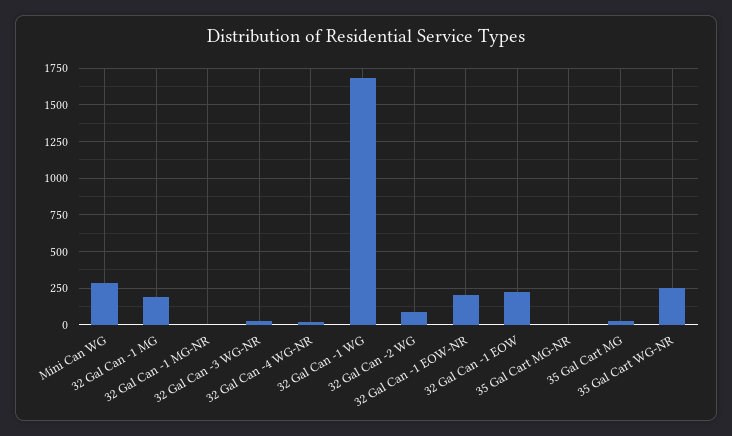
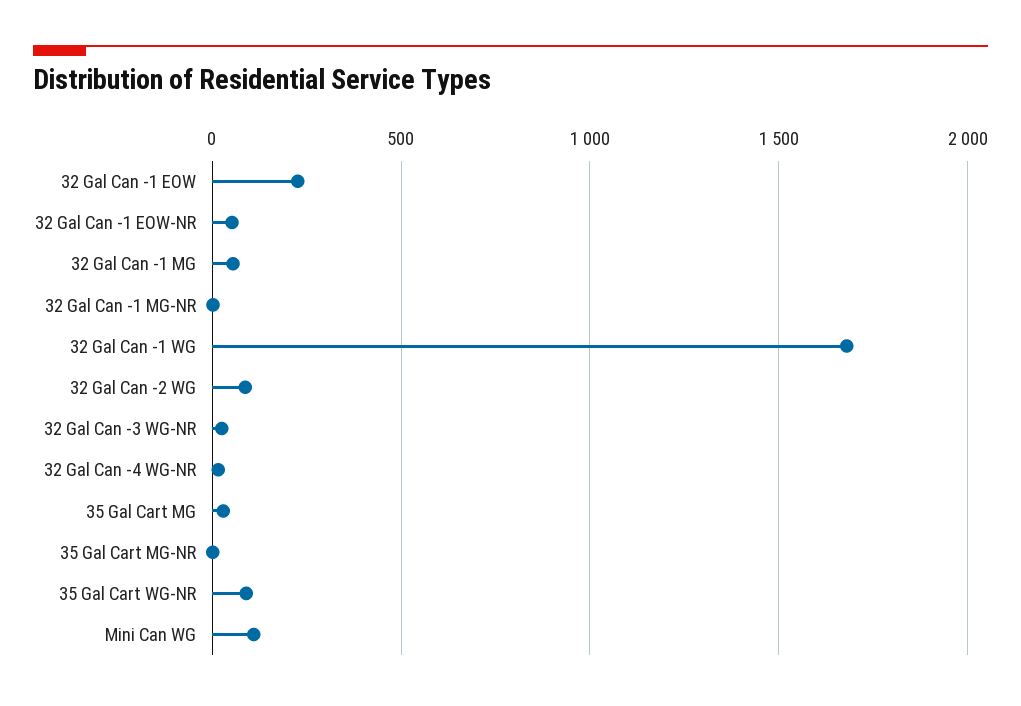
  {
-   "Mini Can WG": 300,
+   "Mini Can WG": 100,
-   "32 Gal Can -1 MG": 200,
+   "32 Gal Can -1 MG": 50,
    "32 Gal Can -1 MG-NR": 0,
    "32 Gal Can -3 WG-NR": 50,
    "32 Gal Can -4 WG-NR": 0,
    "32 Gal Can -1 WG": 1700,
    "32 Gal Can -2 WG": 100,
-   "32 Gal Can -1 EOW-NR": 200,
+   "32 Gal Can -1 EOW-NR": 50,
    "32 Gal Can -1 EOW": 250,
    "35 Gal Cart MG-NR": 0,
    "35 Gal Cart MG": 50,
-   "35 Gal Cart WG-NR": 250
+   "35 Gal Cart WG-NR": 100
  }

